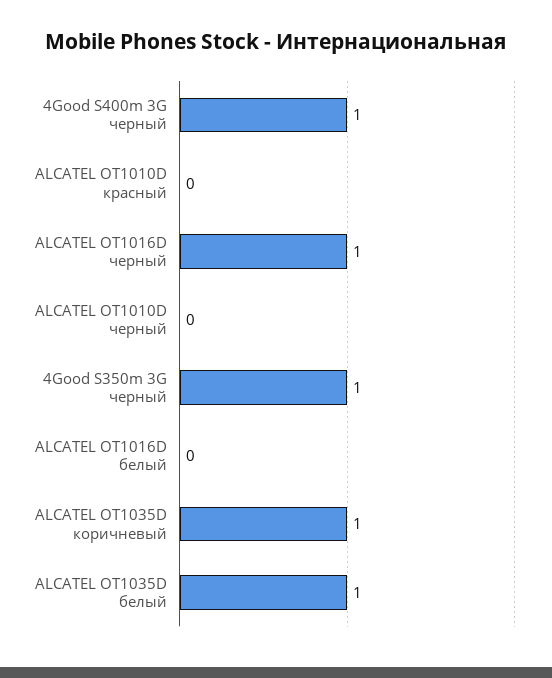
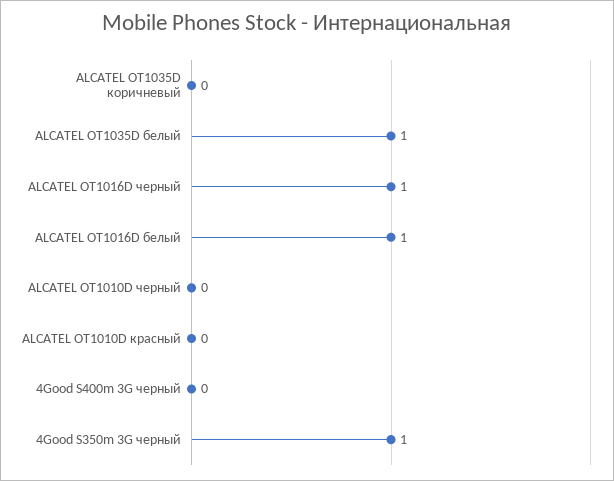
  {
-   "4Good S400m 3G черный": 1,
+   "4Good S400m 3G черный": 0,
    "ALCATEL OT1010D красный": 0,
    "ALCATEL OT1016D черный": 1,
    "ALCATEL OT1010D черный": 0,
    "4Good S350m 3G черный": 1,
-   "ALCATEL OT1016D белый": 0,
+   "ALCATEL OT1016D белый": 1,
-   "ALCATEL OT1035D коричневый": 1,
+   "ALCATEL OT1035D коричневый": 0,
    "ALCATEL OT1035D белый": 1
  }

